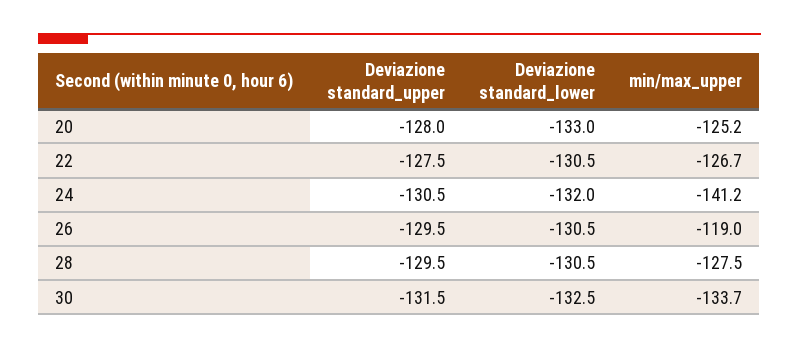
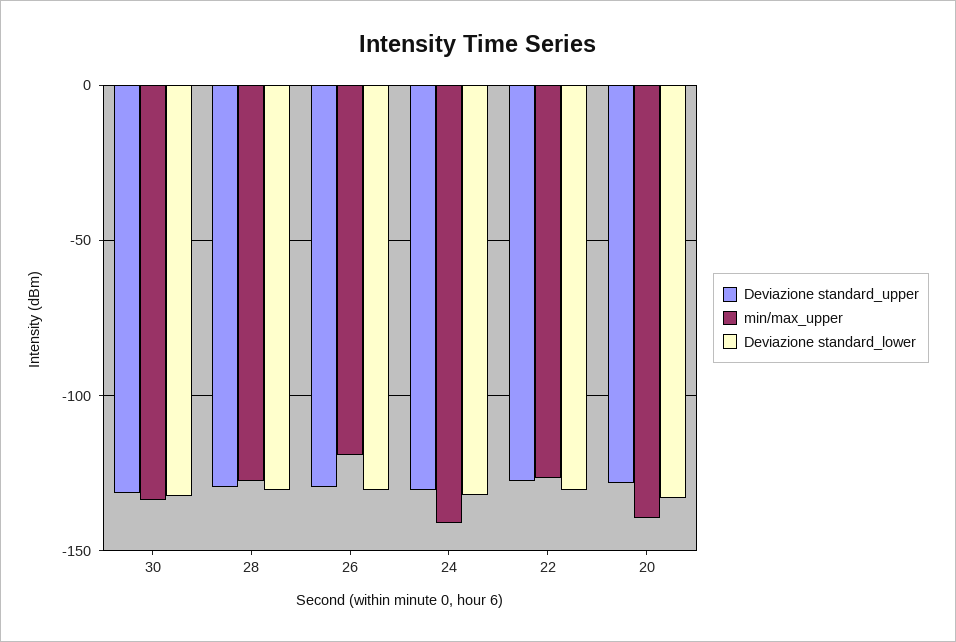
  {
    "Deviazione standard_upper": {
      "20": -128,
      "22": -127.5,
      "24": -130.5,
      "26": -129.5,
      "28": -129.5,
      "30": -131.5
    },
    "Deviazione standard_lower": {
      "20": -133,
      "22": -130.5,
      "24": -132,
      "26": -130.5,
      "28": -130.5,
      "30": -132.5
    },
    "min/max_upper": {
-     "20": -125.2,
+     "20": -140,
      "22": -126.7,
      "24": -141.2,
      "26": -119,
      "28": -127.5,
      "30": -133.7
    }
  }

